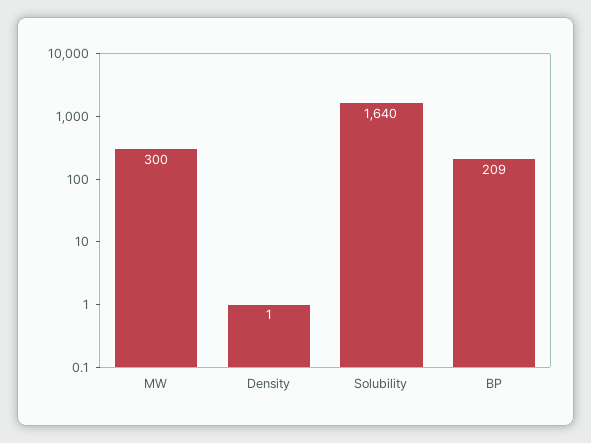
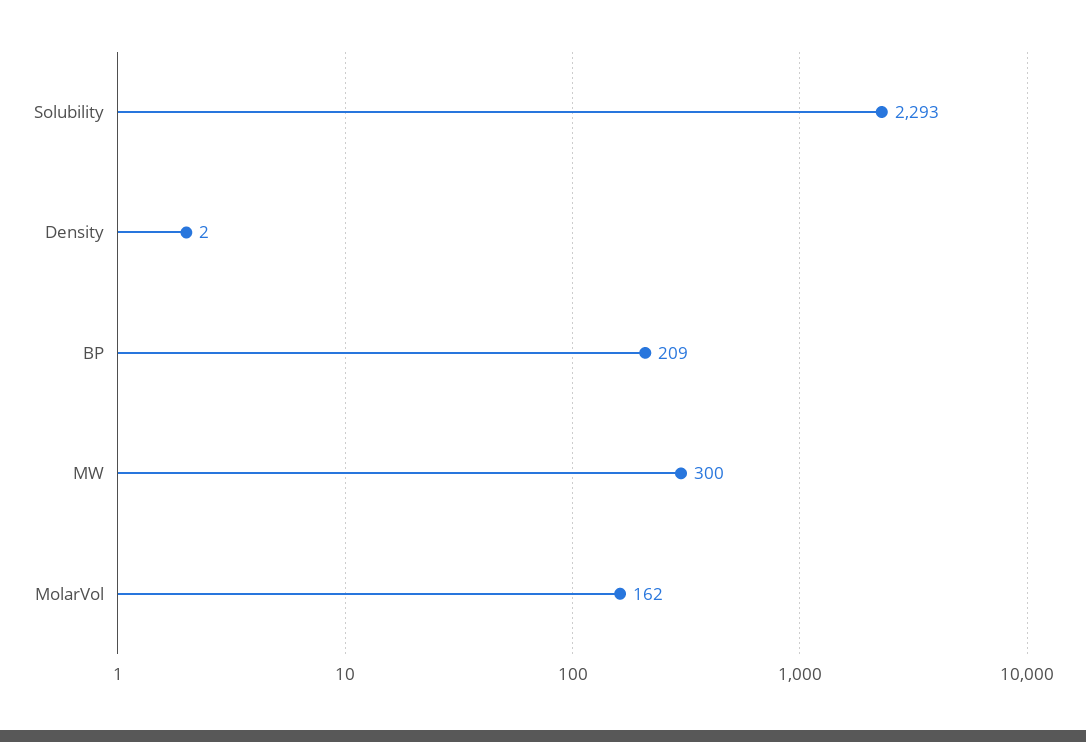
  {
    "MW": 300,
-   "Density": 1,
+   "Density": 2,
-   "Solubility": 1640,
+   "Solubility": 2293,
-   "BP": 209
+   "BP": 209,
+   "MolarVol": 162
  }

